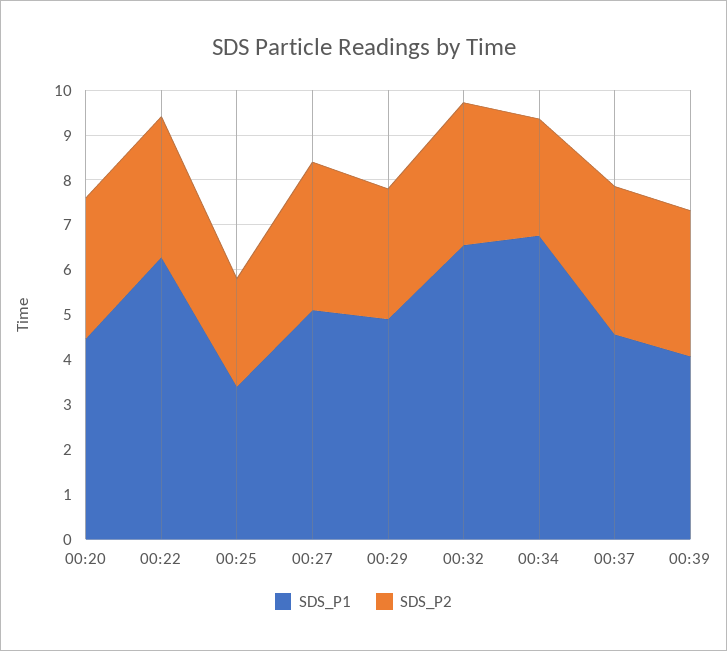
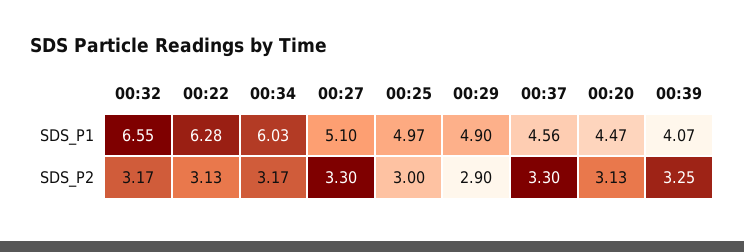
  {
    "SDS_P1": {
      "00:20": 4.47,
      "00:22": 6.28,
-     "00:25": 3.4,
+     "00:25": 4.97,
      "00:27": 5.1,
      "00:29": 4.9,
      "00:32": 6.55,
-     "00:34": 6.8,
+     "00:34": 6.03,
      "00:37": 4.56,
      "00:39": 4.07
    },
    "SDS_P2": {
      "00:20": 3.13,
      "00:22": 3.13,
-     "00:25": 2.4,
+     "00:25": 3,
      "00:27": 3.3,
      "00:29": 2.9,
      "00:32": 3.17,
-     "00:34": 2.6,
+     "00:34": 3.17,
      "00:37": 3.3,
      "00:39": 3.25
    }
  }

